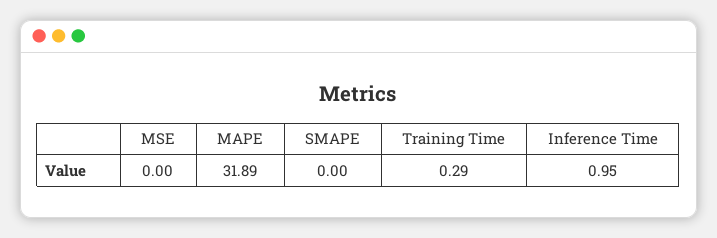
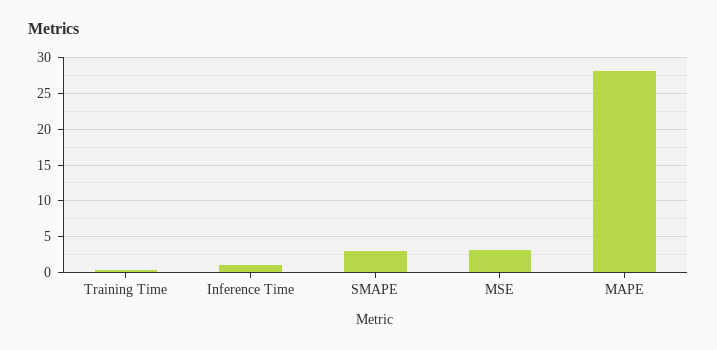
  {
-   "MSE": 0,
+   "MSE": 3,
-   "MAPE": 31.89,
+   "MAPE": 28,
-   "SMAPE": 0,
+   "SMAPE": 3,
    "Training Time": 0.29,
    "Inference Time": 0.95
  }

